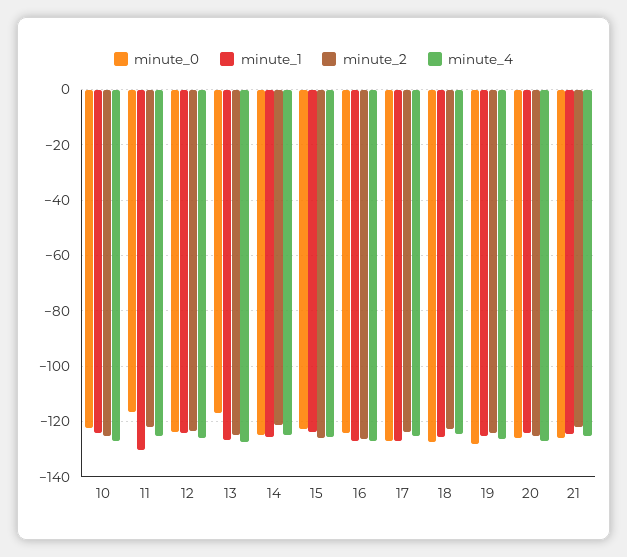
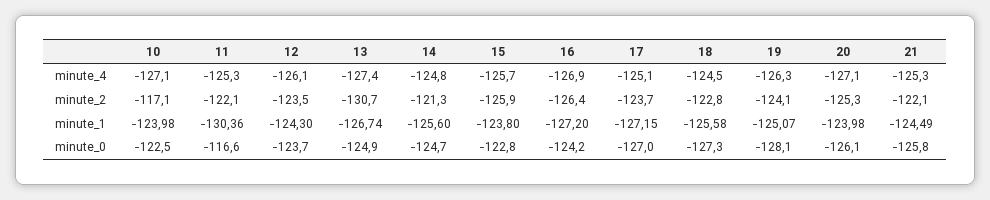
  {
    "minute_0": {
      "10": -122.5,
      "11": -116.6,
      "12": -123.7,
-     "13": -117.5,
+     "13": -124.9,
      "14": -124.7,
      "15": -122.8,
      "16": -124.2,
      "17": -127,
      "18": -127.3,
      "19": -128.1,
      "20": -126.1,
      "21": -125.8
    },
    "minute_1": {
      "10": -123.98,
      "11": -130.36,
      "12": -124.3,
      "13": -126.74,
      "14": -125.6,
      "15": -123.8,
      "16": -127.2,
      "17": -127.15,
      "18": -125.58,
      "19": -125.07,
      "20": -123.98,
      "21": -124.49
    },
    "minute_2": {
-     "10": -125,
+     "10": -117.1,
      "11": -122.1,
      "12": -123.5,
-     "13": -125,
+     "13": -130.7,
      "14": -121.3,
      "15": -125.9,
      "16": -126.4,
      "17": -123.7,
      "18": -122.8,
      "19": -124.1,
      "20": -125.3,
      "21": -122.1
    },
    "minute_4": {
      "10": -127.1,
      "11": -125.3,
      "12": -126.1,
      "13": -127.4,
      "14": -124.8,
      "15": -125.7,
      "16": -126.9,
      "17": -125.1,
      "18": -124.5,
      "19": -126.3,
      "20": -127.1,
      "21": -125.3
    }
  }

